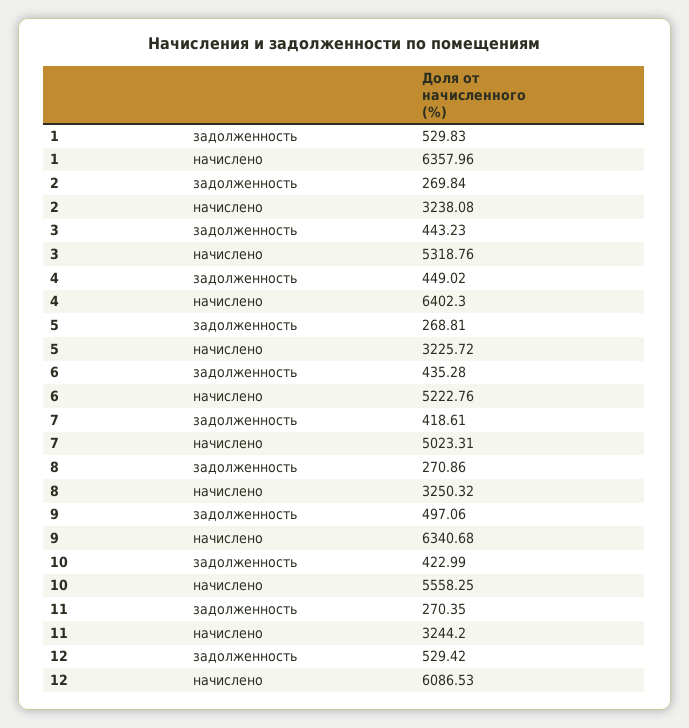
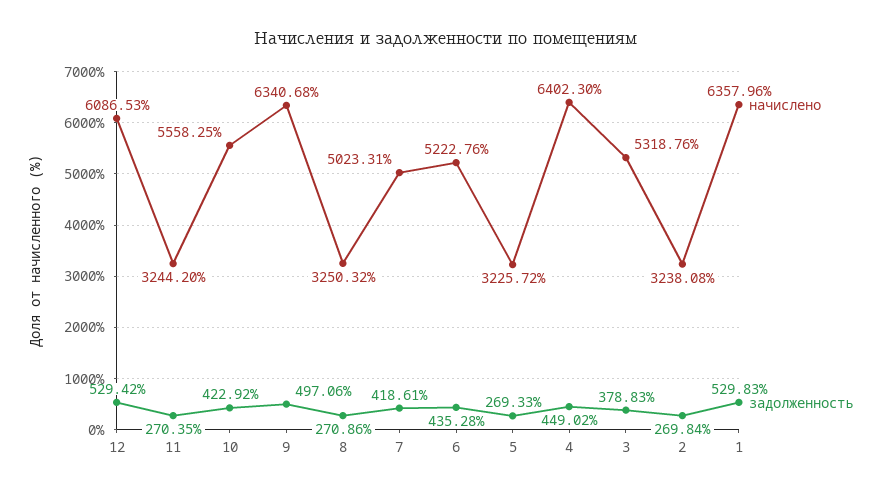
  {
    "задолженность": {
      "1": 529.83,
      "2": 269.84,
-     "3": 443.23,
+     "3": 378.83,
      "4": 449.02,
-     "5": 268.81,
+     "5": 269.33,
      "6": 435.28,
      "7": 418.61,
      "8": 270.86,
      "9": 497.06,
-     "10": 422.99,
+     "10": 422.92,
      "11": 270.35,
      "12": 529.42
    },
    "начислено": {
      "1": 6357.96,
      "2": 3238.08,
      "3": 5318.76,
      "4": 6402.3,
      "5": 3225.72,
      "6": 5222.76,
      "7": 5023.31,
      "8": 3250.32,
      "9": 6340.68,
      "10": 5558.25,
      "11": 3244.2,
      "12": 6086.53
    }
  }

